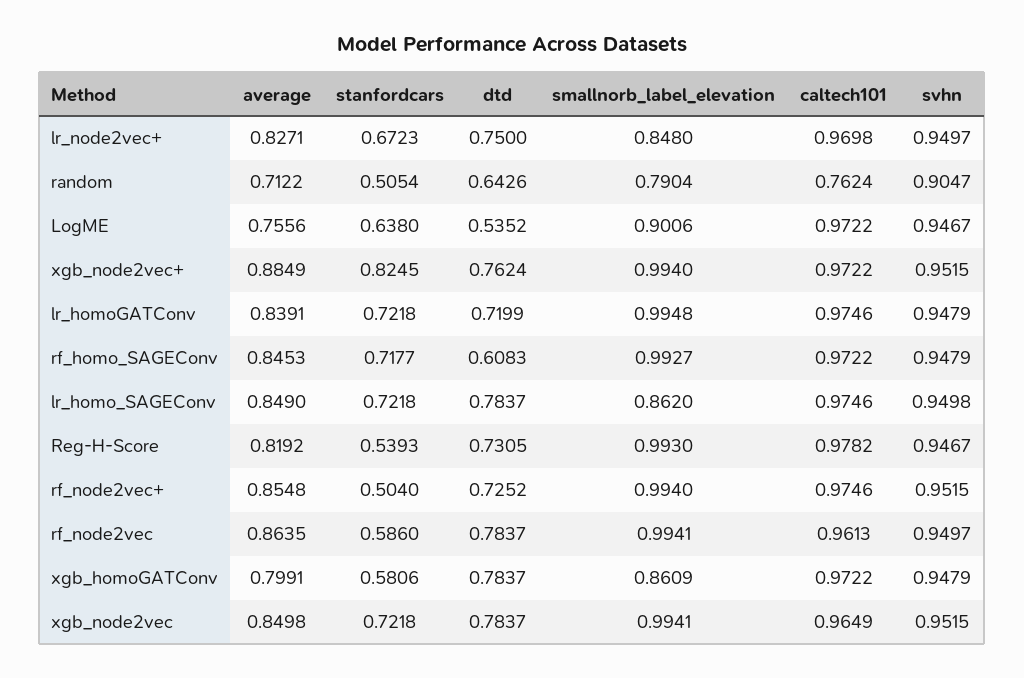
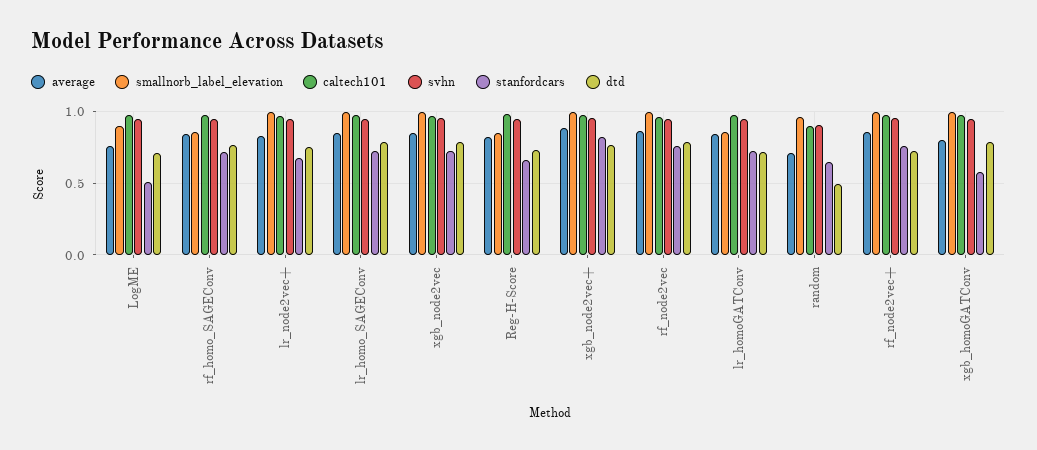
  {
    "average": {
      "lr_node2vec+": 0.8271,
      "random": 0.7122,
      "LogME": 0.7556,
      "xgb_node2vec+": 0.8849,
      "lr_homoGATConv": 0.8391,
      "rf_homo_SAGEConv": 0.8453,
      "lr_homo_SAGEConv": 0.849,
      "Reg-H-Score": 0.8192,
      "rf_node2vec+": 0.8548,
      "rf_node2vec": 0.8635,
      "xgb_homoGATConv": 0.7991,
      "xgb_node2vec": 0.8498
    },
    "stanfordcars": {
      "lr_node2vec+": 0.6723,
-     "random": 0.5054,
+     "random": 0.65,
-     "LogME": 0.638,
+     "LogME": 0.5,
      "xgb_node2vec+": 0.8245,
      "lr_homoGATConv": 0.7218,
      "rf_homo_SAGEConv": 0.7177,
      "lr_homo_SAGEConv": 0.7218,
-     "Reg-H-Score": 0.5393,
+     "Reg-H-Score": 0.65,
-     "rf_node2vec+": 0.504,
+     "rf_node2vec+": 0.75,
-     "rf_node2vec": 0.586,
+     "rf_node2vec": 0.75,
      "xgb_homoGATConv": 0.5806,
      "xgb_node2vec": 0.7218
    },
    "dtd": {
      "lr_node2vec+": 0.75,
-     "random": 0.6426,
+     "random": 0.5,
-     "LogME": 0.5352,
+     "LogME": 0.7,
      "xgb_node2vec+": 0.7624,
      "lr_homoGATConv": 0.7199,
-     "rf_homo_SAGEConv": 0.6083,
+     "rf_homo_SAGEConv": 0.75,
      "lr_homo_SAGEConv": 0.7837,
      "Reg-H-Score": 0.7305,
      "rf_node2vec+": 0.7252,
      "rf_node2vec": 0.7837,
      "xgb_homoGATConv": 0.7837,
      "xgb_node2vec": 0.7837
    },
    "smallnorb_label_elevation": {
-     "lr_node2vec+": 0.848,
+     "lr_node2vec+": 1,
-     "random": 0.7904,
+     "random": 0.95,
      "LogME": 0.9006,
      "xgb_node2vec+": 0.994,
-     "lr_homoGATConv": 0.9948,
+     "lr_homoGATConv": 0.85,
-     "rf_homo_SAGEConv": 0.9927,
+     "rf_homo_SAGEConv": 0.85,
-     "lr_homo_SAGEConv": 0.862,
+     "lr_homo_SAGEConv": 1,
-     "Reg-H-Score": 0.993,
+     "Reg-H-Score": 0.85,
      "rf_node2vec+": 0.994,
      "rf_node2vec": 0.9941,
-     "xgb_homoGATConv": 0.8609,
+     "xgb_homoGATConv": 1,
      "xgb_node2vec": 0.9941
    },
    "caltech101": {
      "lr_node2vec+": 0.9698,
-     "random": 0.7624,
+     "random": 0.9,
      "LogME": 0.9722,
      "xgb_node2vec+": 0.9722,
      "lr_homoGATConv": 0.9746,
      "rf_homo_SAGEConv": 0.9722,
      "lr_homo_SAGEConv": 0.9746,
      "Reg-H-Score": 0.9782,
      "rf_node2vec+": 0.9746,
      "rf_node2vec": 0.9613,
      "xgb_homoGATConv": 0.9722,
      "xgb_node2vec": 0.9649
    },
    "svhn": {
      "lr_node2vec+": 0.9497,
      "random": 0.9047,
      "LogME": 0.9467,
      "xgb_node2vec+": 0.9515,
      "lr_homoGATConv": 0.9479,
      "rf_homo_SAGEConv": 0.9479,
      "lr_homo_SAGEConv": 0.9498,
      "Reg-H-Score": 0.9467,
      "rf_node2vec+": 0.9515,
      "rf_node2vec": 0.9497,
      "xgb_homoGATConv": 0.9479,
      "xgb_node2vec": 0.9515
    }
  }

